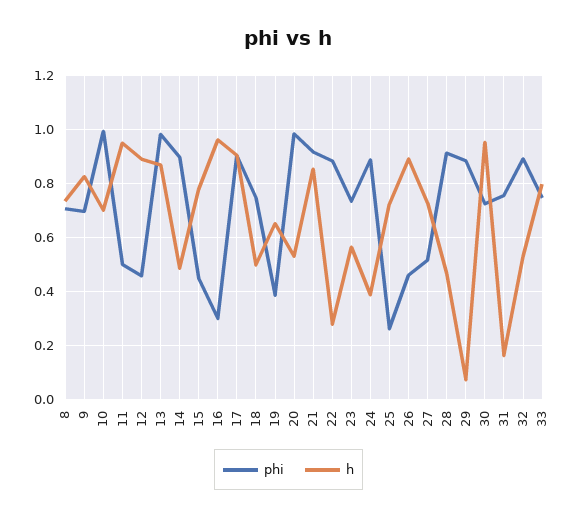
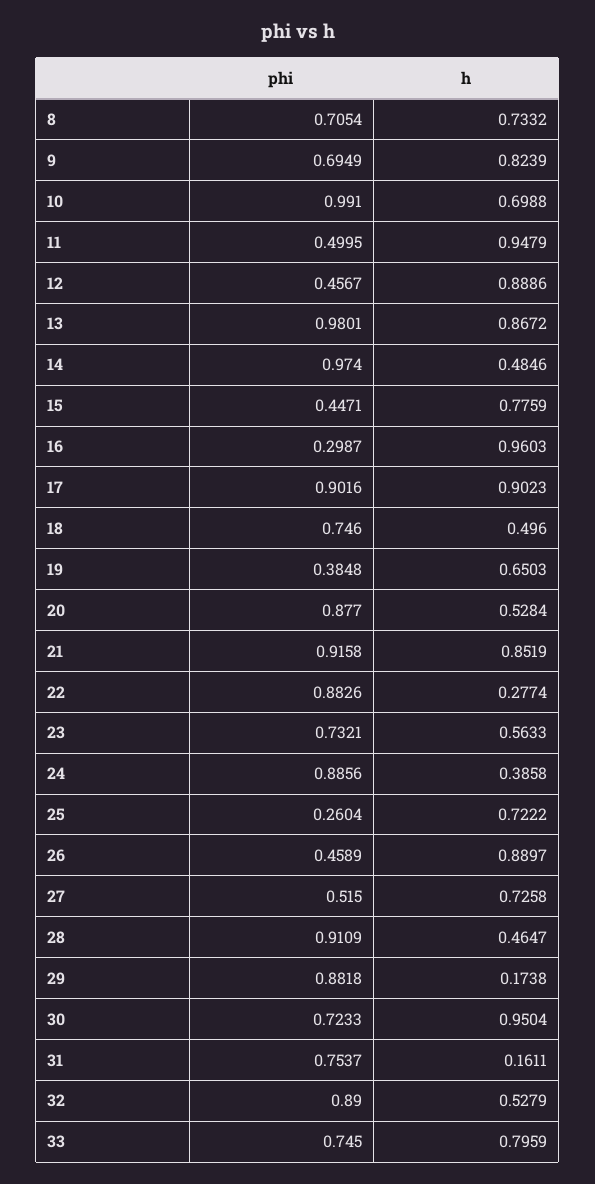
  {
    "phi": {
      "8": 0.7054,
      "9": 0.6949,
      "10": 0.991,
      "11": 0.4995,
      "12": 0.4567,
      "13": 0.9801,
-     "14": 0.9,
+     "14": 0.974,
      "15": 0.4471,
      "16": 0.2987,
      "17": 0.9016,
      "18": 0.746,
      "19": 0.3848,
-     "20": 0.975,
+     "20": 0.877,
      "21": 0.9158,
      "22": 0.8826,
      "23": 0.7321,
      "24": 0.8856,
      "25": 0.2604,
      "26": 0.4589,
      "27": 0.515,
      "28": 0.9109,
      "29": 0.8818,
      "30": 0.7233,
      "31": 0.7537,
      "32": 0.89,
      "33": 0.745
    },
    "h": {
      "8": 0.7332,
      "9": 0.8239,
      "10": 0.6988,
      "11": 0.9479,
      "12": 0.8886,
      "13": 0.8672,
      "14": 0.4846,
      "15": 0.7759,
      "16": 0.9603,
      "17": 0.9023,
      "18": 0.496,
      "19": 0.6503,
      "20": 0.5284,
      "21": 0.8519,
      "22": 0.2774,
      "23": 0.5633,
      "24": 0.3858,
      "25": 0.7222,
      "26": 0.8897,
      "27": 0.7258,
      "28": 0.4647,
-     "29": 0.075,
+     "29": 0.1738,
      "30": 0.9504,
      "31": 0.1611,
      "32": 0.5279,
      "33": 0.7959
    }
  }

